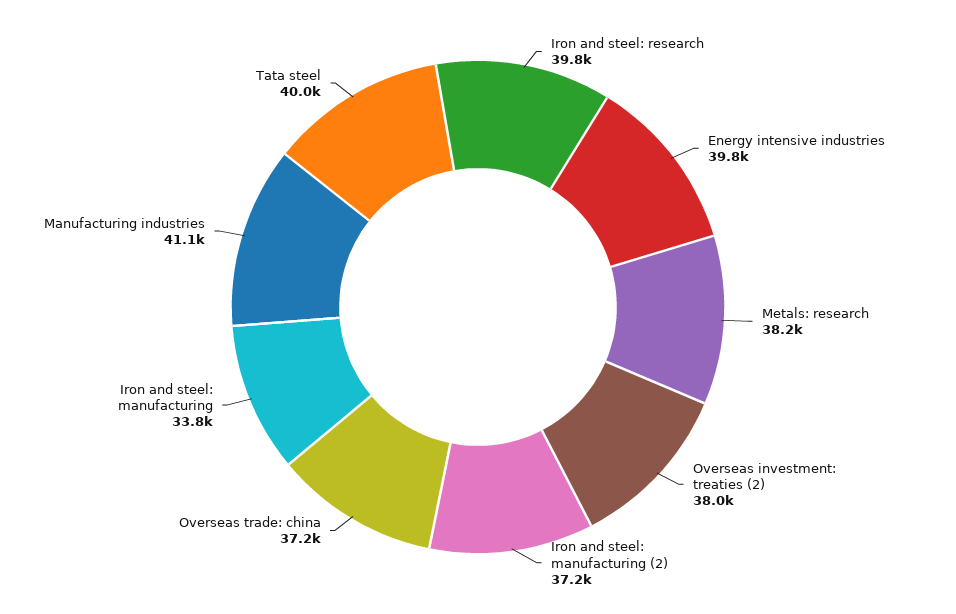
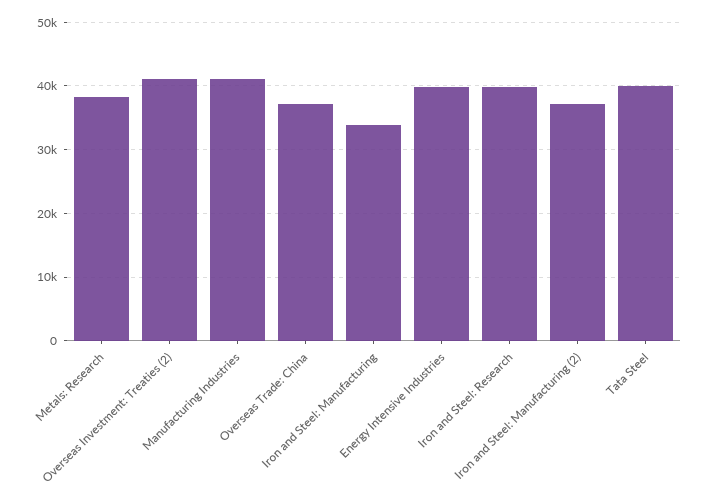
  {
    "Iron and steel: research": 39800,
    "Energy intensive industries": 39800,
    "Metals: research": 38200,
-   "Overseas investment: treaties (2)": 38000,
+   "Overseas investment: treaties (2)": 41000,
    "Iron and steel: manufacturing (2)": 37200,
    "Overseas trade: china": 37200,
    "Iron and steel: manufacturing": 33800,
    "Manufacturing industries": 41100,
    "Tata steel": 40000
  }

